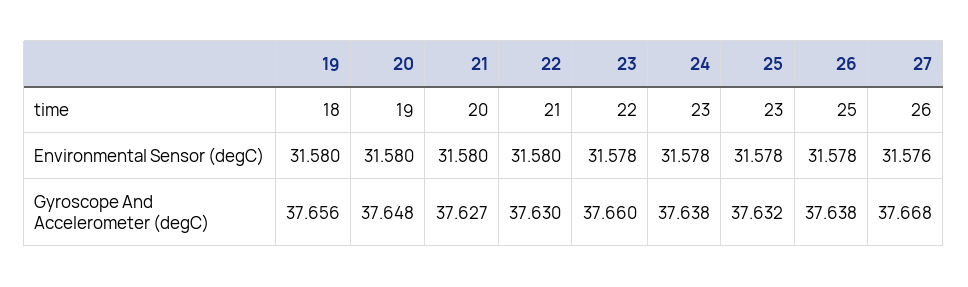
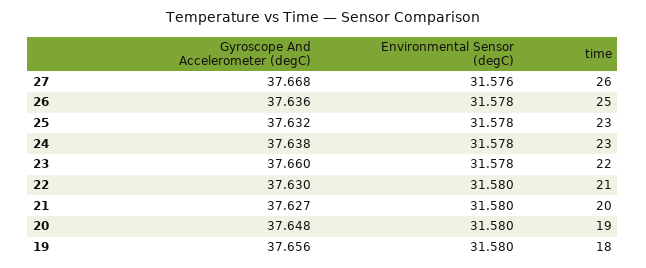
  {
    "19": {
      "time": 18,
      "Environmental Sensor (degC)": 31.58,
      "Gyroscope And Accelerometer (degC)": 37.656
    },
    "20": {
      "time": 19,
      "Environmental Sensor (degC)": 31.58,
      "Gyroscope And Accelerometer (degC)": 37.648
    },
    "21": {
      "time": 20,
      "Environmental Sensor (degC)": 31.58,
      "Gyroscope And Accelerometer (degC)": 37.627
    },
    "22": {
      "time": 21,
      "Environmental Sensor (degC)": 31.58,
      "Gyroscope And Accelerometer (degC)": 37.63
    },
    "23": {
      "time": 22,
      "Environmental Sensor (degC)": 31.578,
      "Gyroscope And Accelerometer (degC)": 37.66
    },
    "24": {
      "time": 23,
      "Environmental Sensor (degC)": 31.578,
      "Gyroscope And Accelerometer (degC)": 37.638
    },
    "25": {
      "time": 23,
      "Environmental Sensor (degC)": 31.578,
      "Gyroscope And Accelerometer (degC)": 37.632
    },
    "26": {
      "time": 25,
      "Environmental Sensor (degC)": 31.578,
-     "Gyroscope And Accelerometer (degC)": 37.638
+     "Gyroscope And Accelerometer (degC)": 37.636
    },
    "27": {
      "time": 26,
      "Environmental Sensor (degC)": 31.576,
      "Gyroscope And Accelerometer (degC)": 37.668
    }
  }

